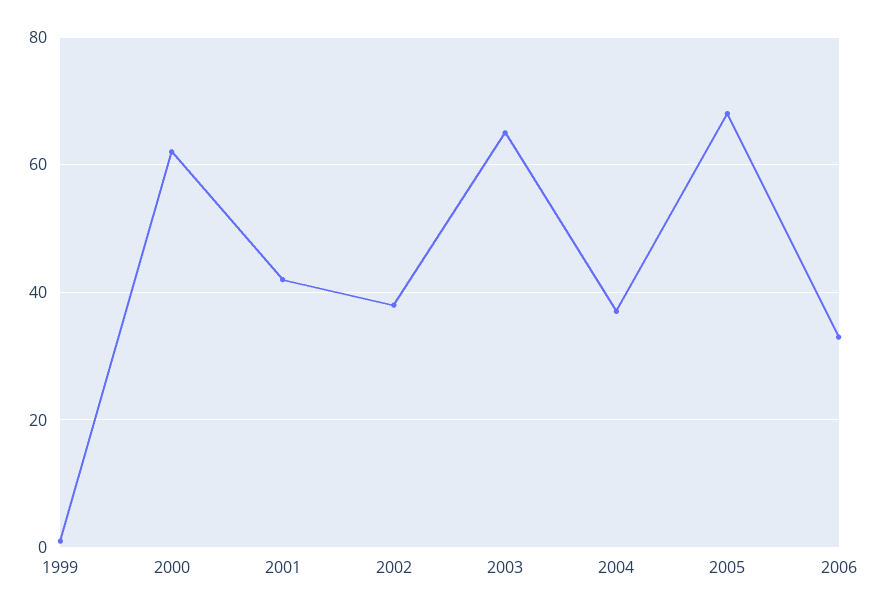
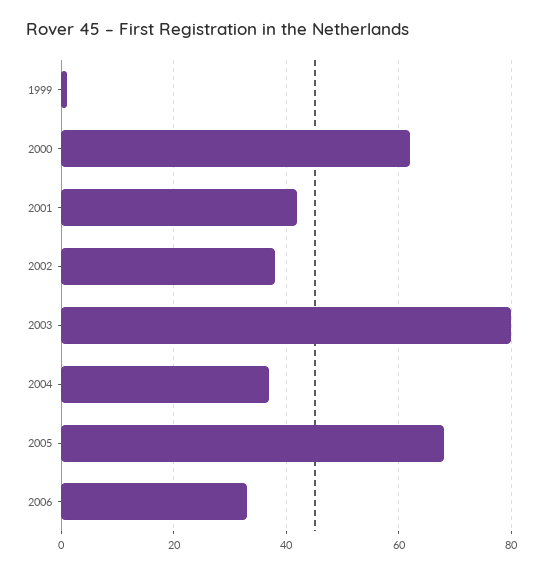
  {
    "1999": 0,
    "2000": 60,
    "2001": 40,
    "2002": 40,
-   "2003": 65,
+   "2003": 80,
    "2004": 35,
    "2005": 70,
    "2006": 35
  }

